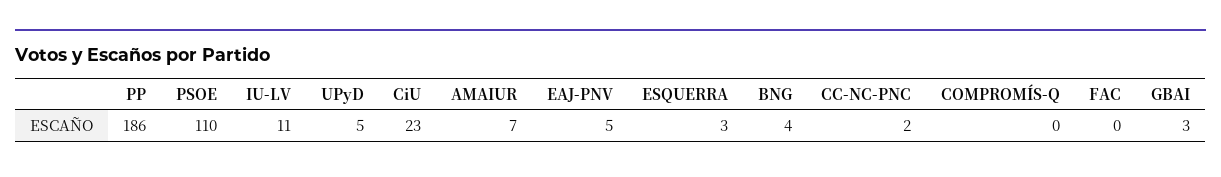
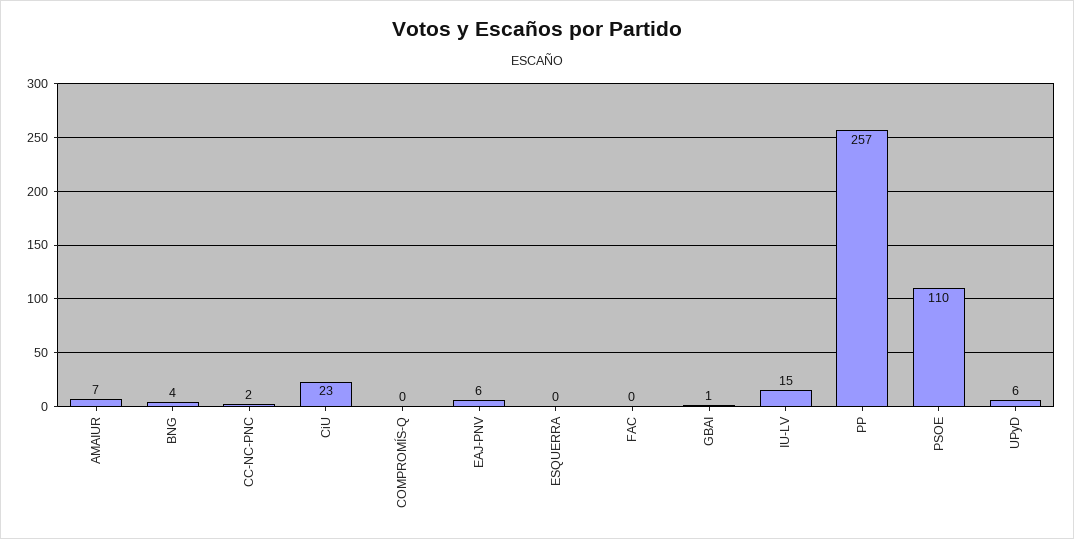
  {
-   "PP": 186,
+   "PP": 257,
    "PSOE": 110,
-   "IU-LV": 11,
+   "IU-LV": 15,
-   "UPyD": 5,
+   "UPyD": 6,
    "CiU": 23,
    "AMAIUR": 7,
-   "EAJ-PNV": 5,
+   "EAJ-PNV": 6,
-   "ESQUERRA": 3,
+   "ESQUERRA": 0,
    "BNG": 4,
    "CC-NC-PNC": 2,
    "COMPROMÍS-Q": 0,
    "FAC": 0,
-   "GBAI": 3
+   "GBAI": 1
  }

